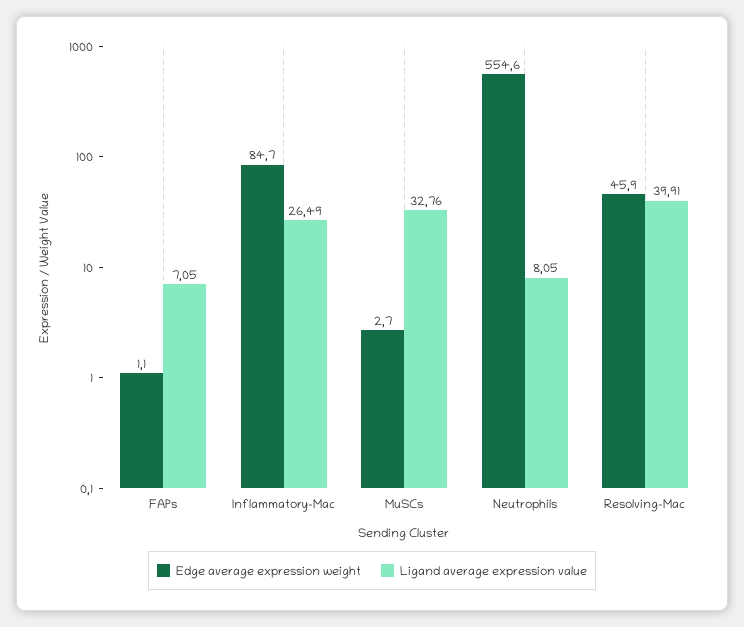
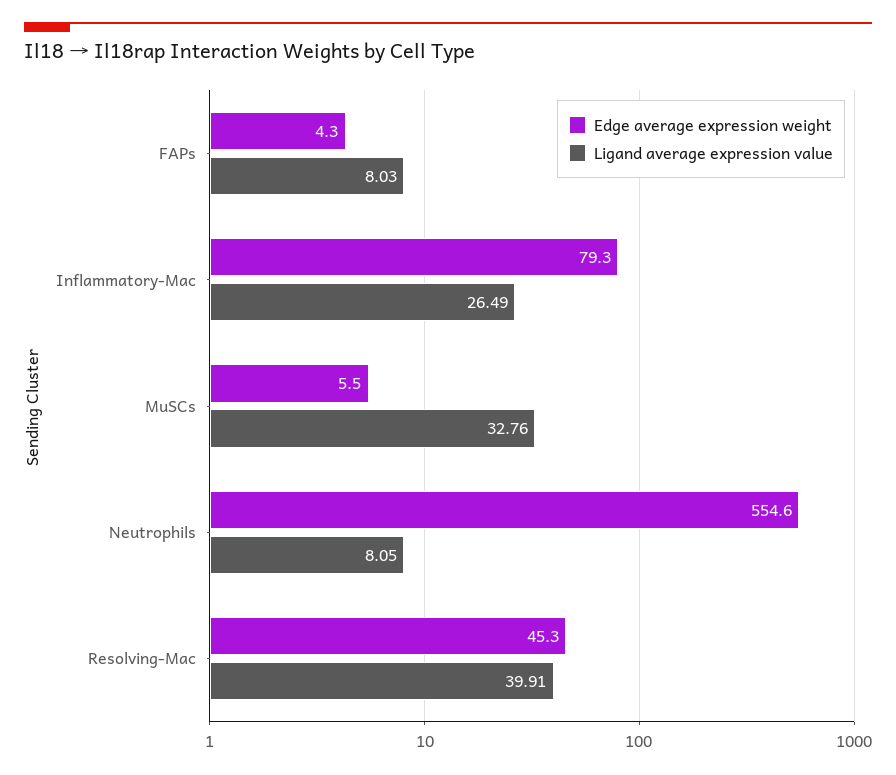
  {
    "Edge average expression weight": {
-     "FAPs": 1.1,
+     "FAPs": 4.3,
-     "Inflammatory-Mac": 84.7,
+     "Inflammatory-Mac": 79.3,
-     "MuSCs": 2.7,
+     "MuSCs": 5.5,
      "Neutrophils": 554.6,
-     "Resolving-Mac": 45.9
+     "Resolving-Mac": 45.3
    },
    "Ligand average expression value": {
-     "FAPs": 7.05,
+     "FAPs": 8.03,
      "Inflammatory-Mac": 26.49,
      "MuSCs": 32.76,
      "Neutrophils": 8.05,
      "Resolving-Mac": 39.91
    }
  }

